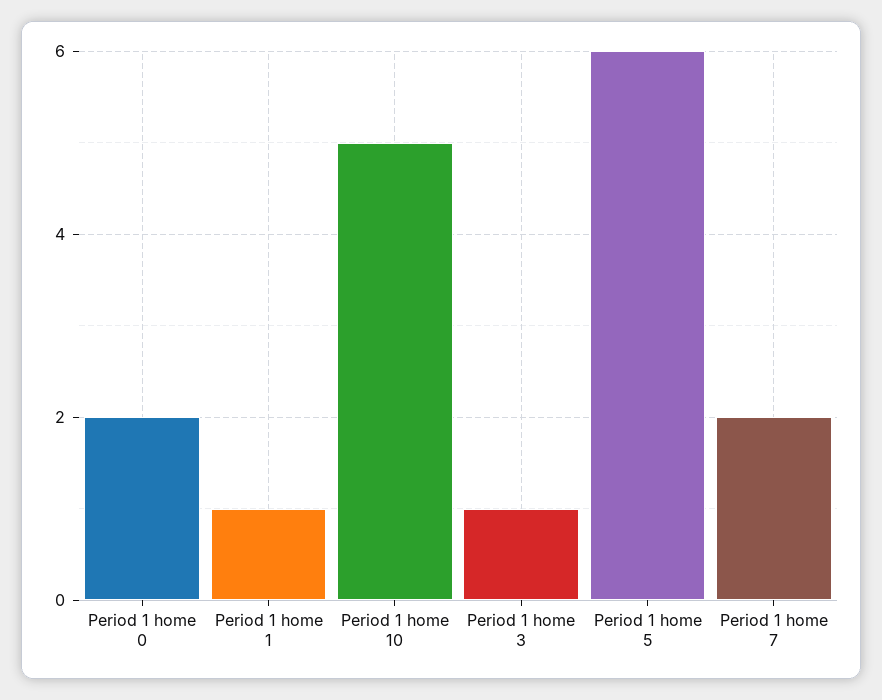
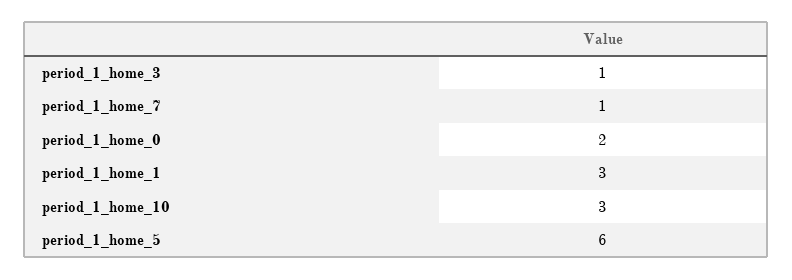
  {
    "Period 1 home 0": 2,
-   "Period 1 home 1": 1,
+   "Period 1 home 1": 3,
-   "Period 1 home 10": 5,
+   "Period 1 home 10": 3,
    "Period 1 home 3": 1,
    "Period 1 home 5": 6,
-   "Period 1 home 7": 2
+   "Period 1 home 7": 1
  }

